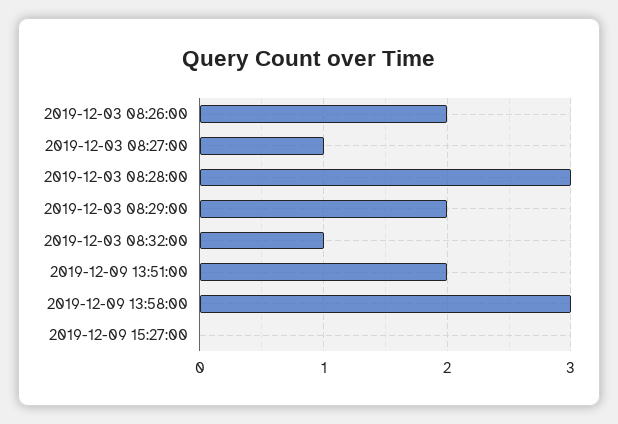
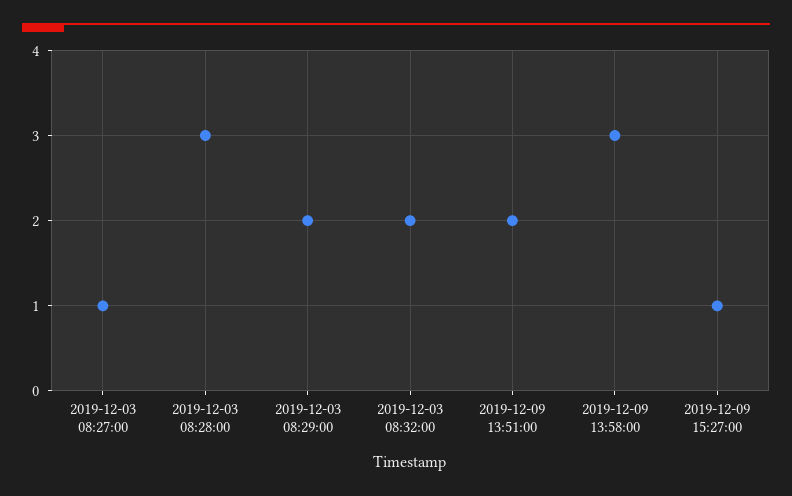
  {
-   "2019-12-03 08:26:00": 2,
    "2019-12-03 08:27:00": 1,
    "2019-12-03 08:28:00": 3,
    "2019-12-03 08:29:00": 2,
-   "2019-12-03 08:32:00": 1,
+   "2019-12-03 08:32:00": 2,
    "2019-12-09 13:51:00": 2,
    "2019-12-09 13:58:00": 3,
-   "2019-12-09 15:27:00": 0
+   "2019-12-09 15:27:00": 1
  }

